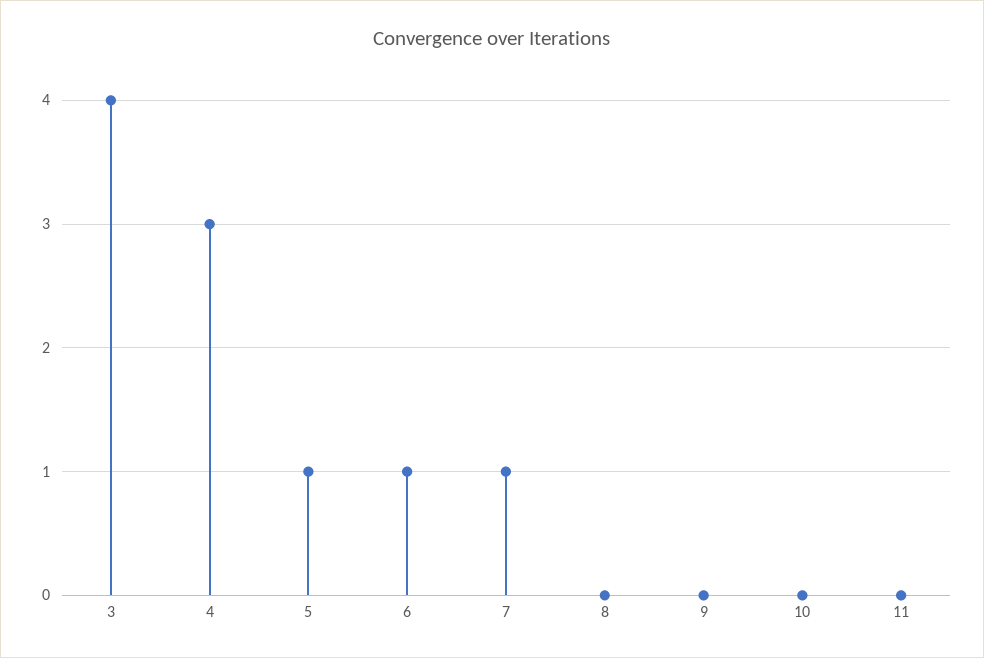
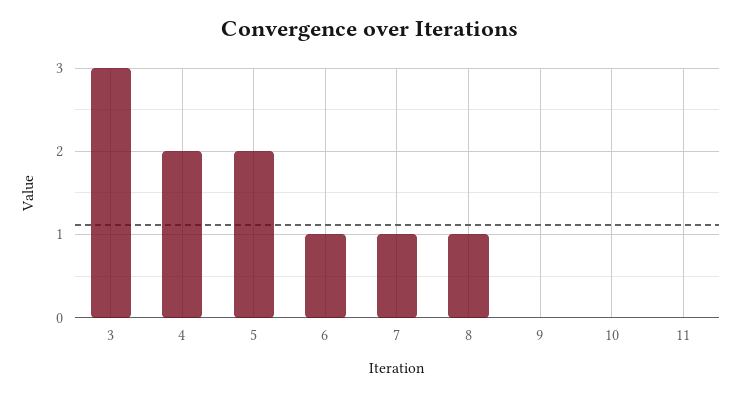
  {
-   "3": 4,
+   "3": 3,
-   "4": 3,
+   "4": 2,
-   "5": 1,
+   "5": 2,
    "6": 1,
    "7": 1,
-   "8": 0,
+   "8": 1,
    "9": 0,
    "10": 0,
    "11": 0
  }

